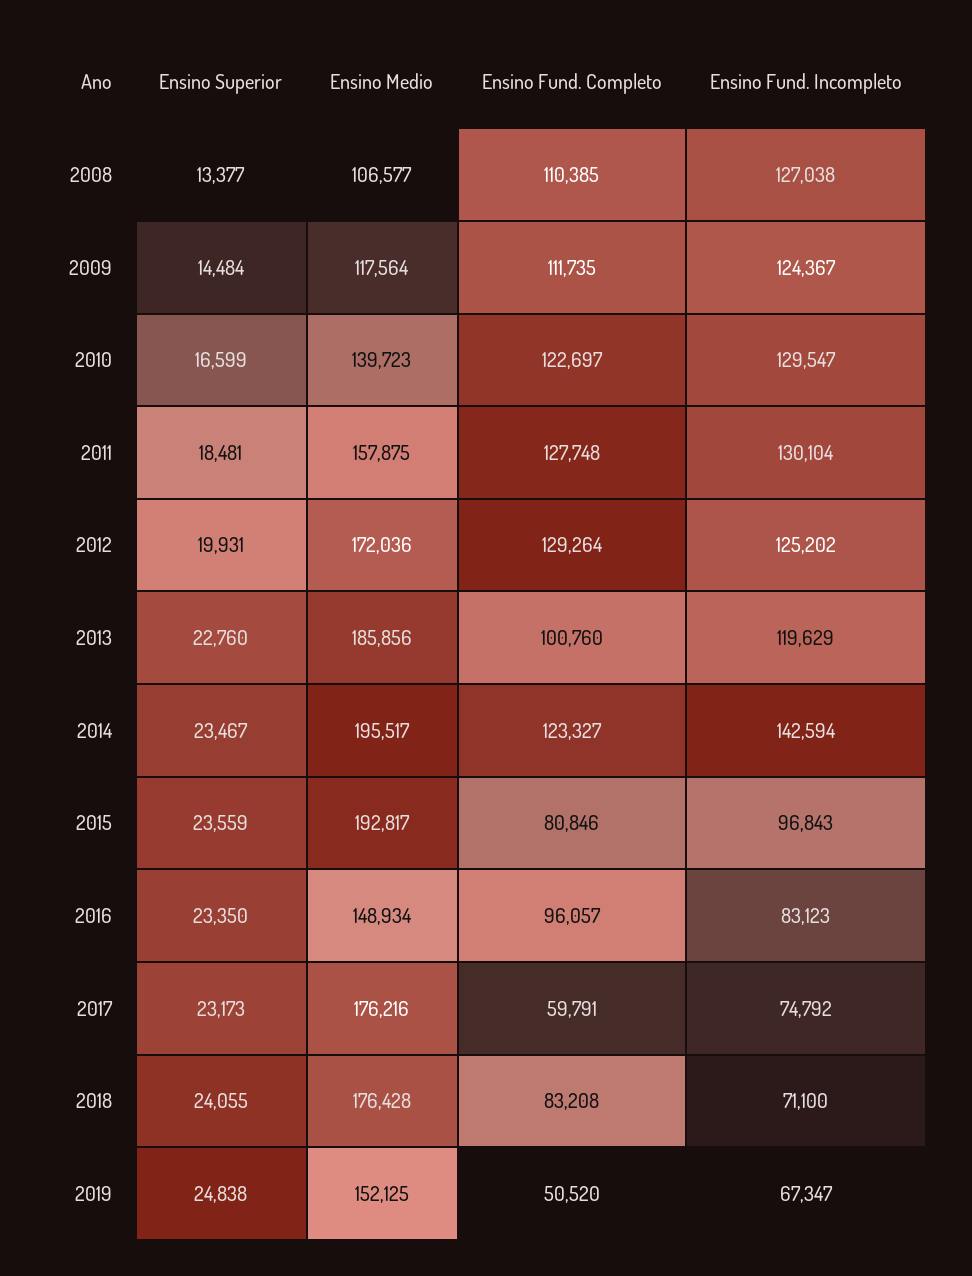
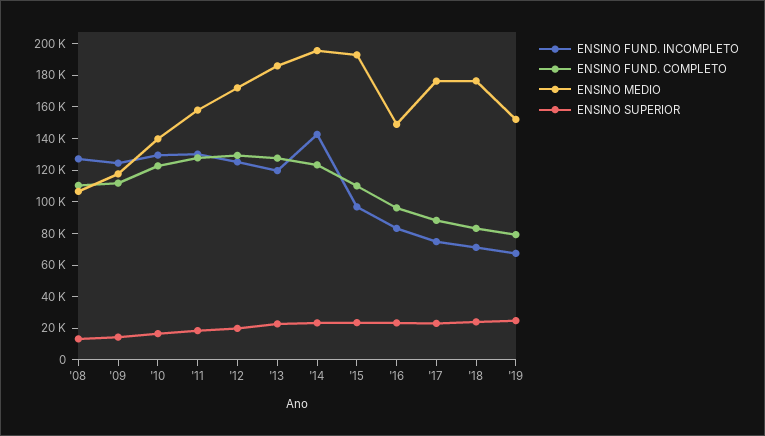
  {
    "Ensino Superior": {
      "2008": 13377,
      "2009": 14484,
      "2010": 16599,
      "2011": 18481,
      "2012": 19931,
      "2013": 22760,
      "2014": 23467,
      "2015": 23559,
      "2016": 23350,
      "2017": 23173,
      "2018": 24055,
      "2019": 24838
    },
    "Ensino Medio": {
      "2008": 106577,
      "2009": 117564,
      "2010": 139723,
      "2011": 157875,
      "2012": 172036,
      "2013": 185856,
      "2014": 195517,
      "2015": 192817,
      "2016": 148934,
      "2017": 176216,
      "2018": 176428,
      "2019": 152125
    },
    "Ensino Fund. Completo": {
      "2008": 110385,
      "2009": 111735,
      "2010": 122697,
      "2011": 127748,
      "2012": 129264,
-     "2013": 100760,
+     "2013": 130000,
      "2014": 123327,
-     "2015": 80846,
+     "2015": 110000,
      "2016": 96057,
-     "2017": 59791,
+     "2017": 90000,
      "2018": 83208,
-     "2019": 50520
+     "2019": 80000
    },
    "Ensino Fund. Incompleto": {
      "2008": 127038,
      "2009": 124367,
      "2010": 129547,
      "2011": 130104,
      "2012": 125202,
      "2013": 119629,
      "2014": 142594,
      "2015": 96843,
      "2016": 83123,
      "2017": 74792,
      "2018": 71100,
      "2019": 67347
    }
  }

